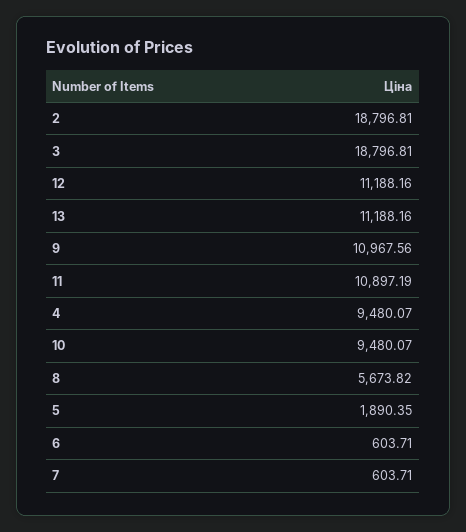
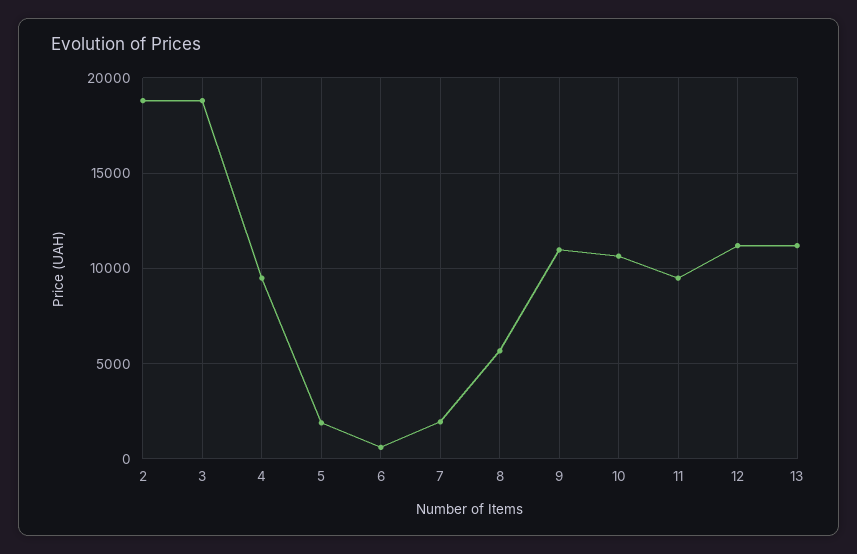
  {
    "2": 18796.81,
    "3": 18796.81,
    "12": 11188.16,
    "13": 11188.16,
    "9": 10967.56,
-   "11": 10897.19,
+   "11": 9500,
    "4": 9480.07,
-   "10": 9480.07,
+   "10": 10500,
    "8": 5673.82,
    "5": 1890.35,
    "6": 603.71,
-   "7": 603.71
+   "7": 2000
  }

